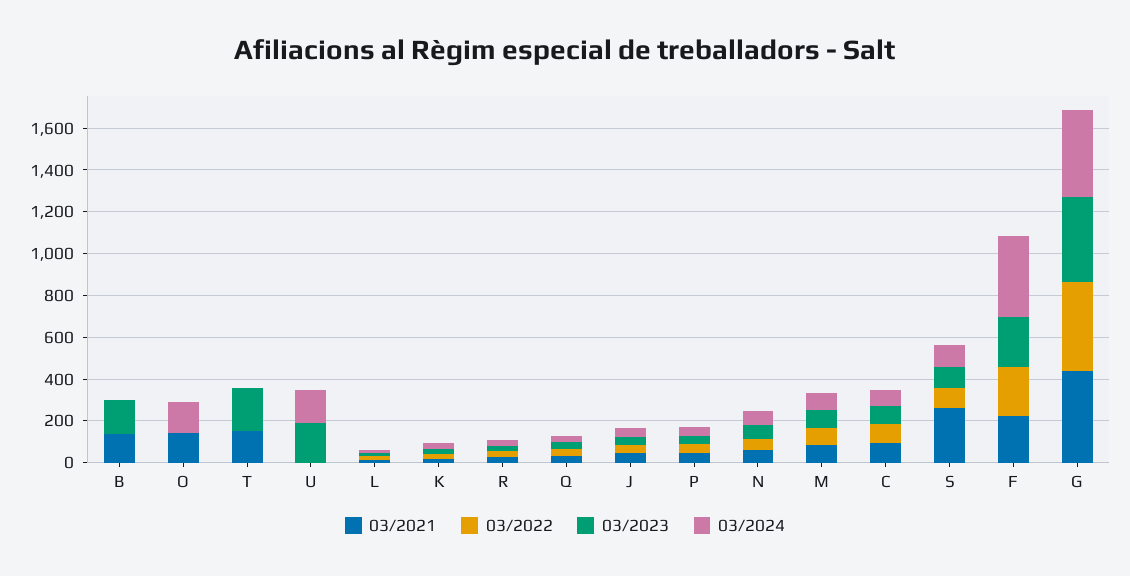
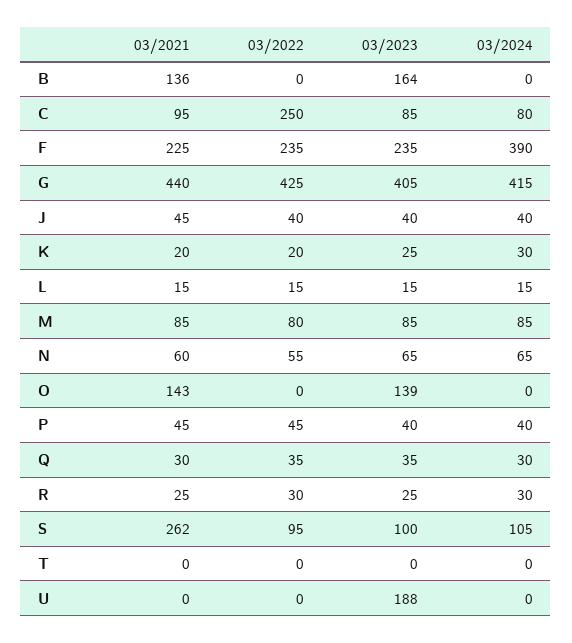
  {
    "03/2021": {
      "B": 136,
      "O": 143,
-     "T": 150,
+     "T": 0,
      "U": 0,
      "L": 15,
      "K": 20,
      "R": 25,
      "Q": 30,
      "J": 45,
      "P": 45,
      "N": 60,
      "M": 85,
      "C": 95,
      "S": 262,
      "F": 225,
      "G": 440
    },
    "03/2022": {
      "B": 0,
      "O": 0,
      "T": 0,
      "U": 0,
      "L": 15,
      "K": 20,
      "R": 30,
      "Q": 35,
      "J": 40,
      "P": 45,
      "N": 55,
      "M": 80,
-     "C": 100,
+     "C": 250,
      "S": 95,
      "F": 235,
      "G": 425
    },
    "03/2023": {
      "B": 164,
-     "O": 0,
+     "O": 139,
-     "T": 200,
+     "T": 0,
      "U": 188,
      "L": 15,
      "K": 25,
      "R": 25,
      "Q": 35,
      "J": 40,
      "P": 40,
      "N": 65,
      "M": 85,
      "C": 85,
      "S": 100,
      "F": 235,
      "G": 405
    },
    "03/2024": {
      "B": 0,
-     "O": 150,
+     "O": 0,
      "T": 0,
-     "U": 150,
+     "U": 0,
      "L": 15,
      "K": 30,
      "R": 30,
      "Q": 30,
      "J": 40,
      "P": 40,
      "N": 65,
      "M": 85,
      "C": 80,
      "S": 105,
      "F": 390,
      "G": 415
    }
  }

